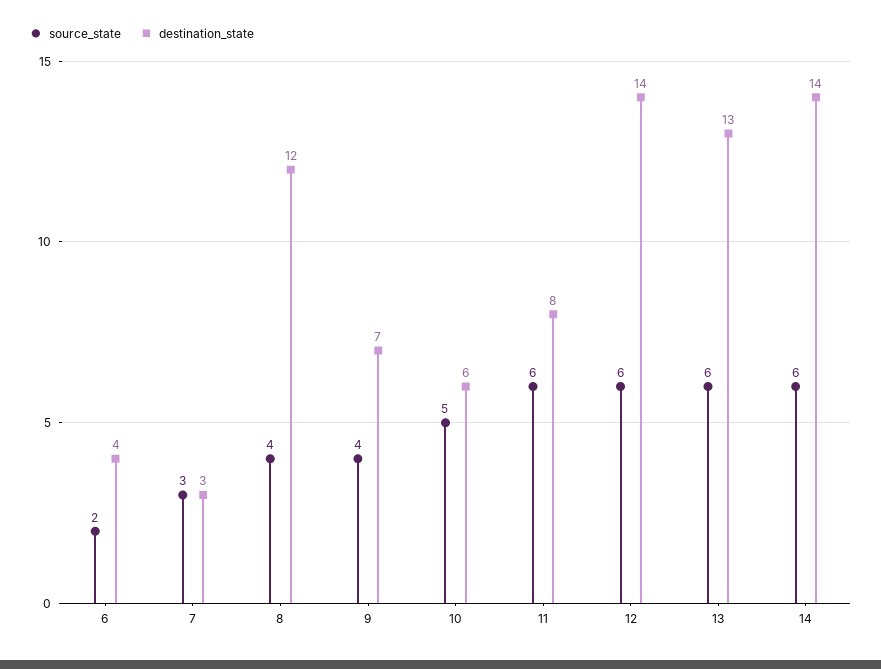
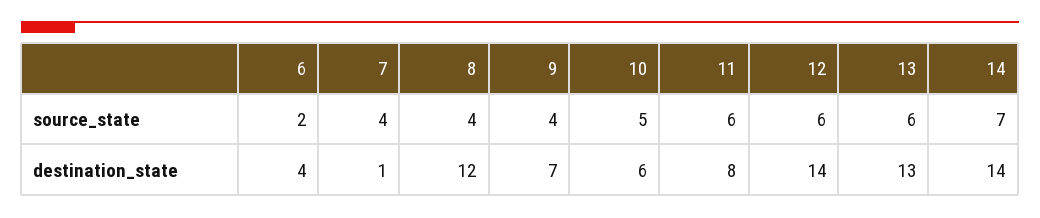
  {
    "source_state": {
      "6": 2,
-     "7": 3,
+     "7": 4,
      "8": 4,
      "9": 4,
      "10": 5,
      "11": 6,
      "12": 6,
      "13": 6,
-     "14": 6
+     "14": 7
    },
    "destination_state": {
      "6": 4,
-     "7": 3,
+     "7": 1,
      "8": 12,
      "9": 7,
      "10": 6,
      "11": 8,
      "12": 14,
      "13": 13,
      "14": 14
    }
  }

